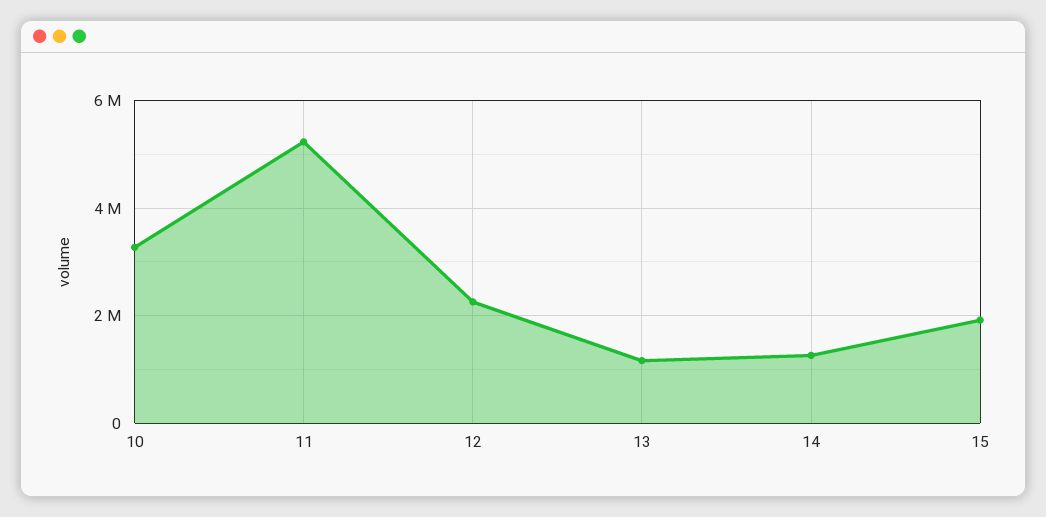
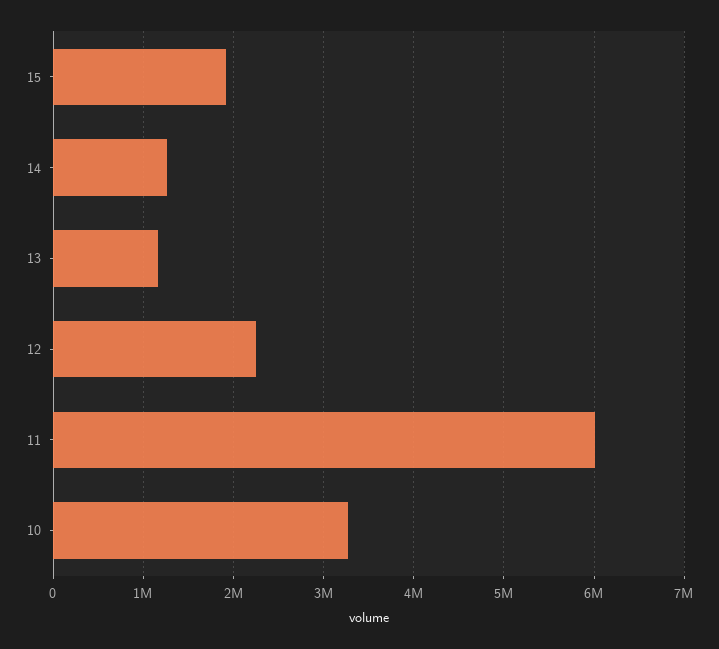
  {
    "10": 3300000,
-   "11": 5200000,
+   "11": 6000000,
    "12": 2300000,
    "13": 1200000,
    "14": 1300000,
    "15": 1900000
  }

